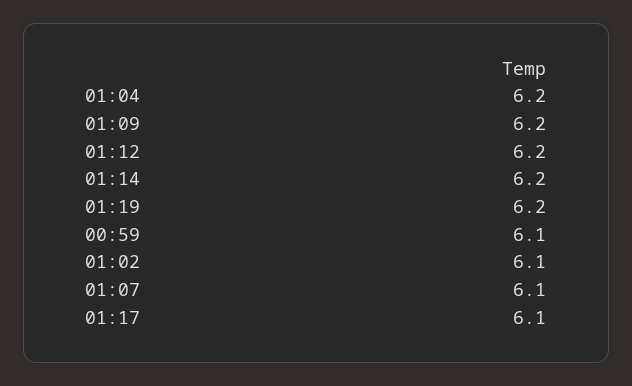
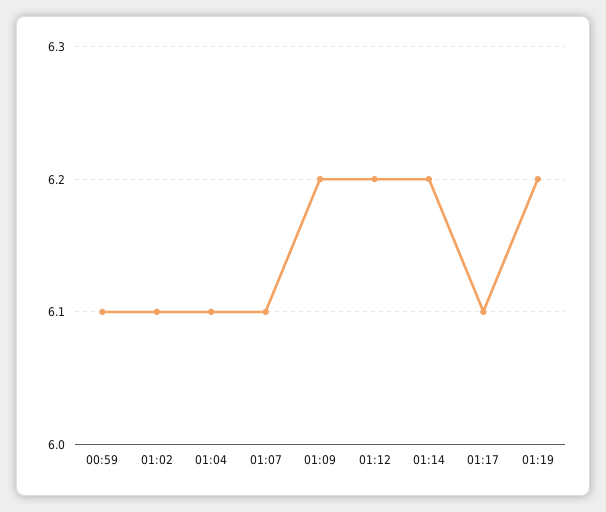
  {
-   "01:04": 6.2,
+   "01:04": 6.1,
    "01:09": 6.2,
    "01:12": 6.2,
    "01:14": 6.2,
    "01:19": 6.2,
    "00:59": 6.1,
    "01:02": 6.1,
    "01:07": 6.1,
    "01:17": 6.1
  }

